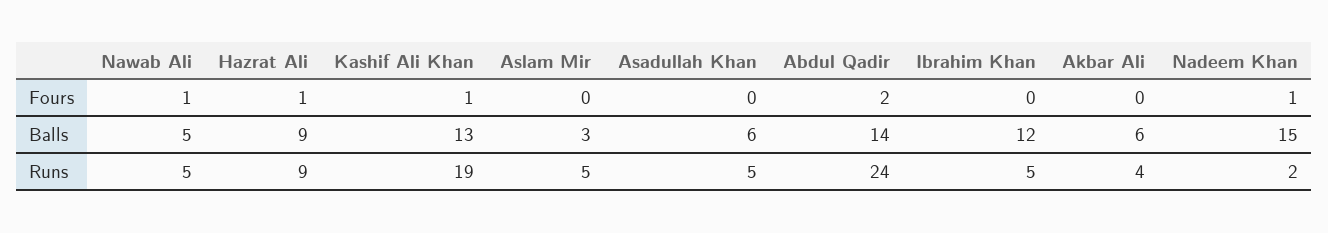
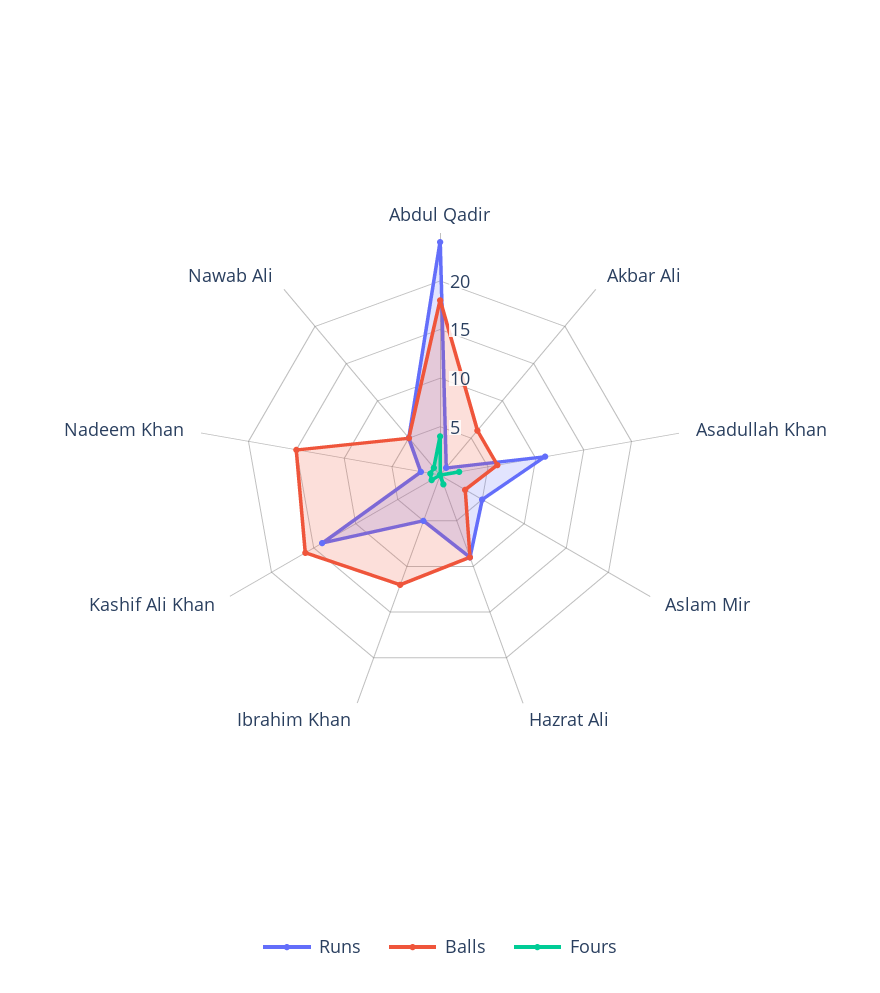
  {
    "Fours": {
      "Nawab Ali": 1,
      "Hazrat Ali": 1,
      "Kashif Ali Khan": 1,
      "Aslam Mir": 0,
-     "Asadullah Khan": 0,
+     "Asadullah Khan": 2,
-     "Abdul Qadir": 2,
+     "Abdul Qadir": 4,
      "Ibrahim Khan": 0,
      "Akbar Ali": 0,
      "Nadeem Khan": 1
    },
    "Balls": {
      "Nawab Ali": 5,
      "Hazrat Ali": 9,
-     "Kashif Ali Khan": 13,
+     "Kashif Ali Khan": 16,
      "Aslam Mir": 3,
      "Asadullah Khan": 6,
-     "Abdul Qadir": 14,
+     "Abdul Qadir": 18,
      "Ibrahim Khan": 12,
      "Akbar Ali": 6,
      "Nadeem Khan": 15
    },
    "Runs": {
      "Nawab Ali": 5,
      "Hazrat Ali": 9,
-     "Kashif Ali Khan": 19,
+     "Kashif Ali Khan": 14,
      "Aslam Mir": 5,
-     "Asadullah Khan": 5,
+     "Asadullah Khan": 11,
      "Abdul Qadir": 24,
      "Ibrahim Khan": 5,
-     "Akbar Ali": 4,
+     "Akbar Ali": 1,
      "Nadeem Khan": 2
    }
  }

